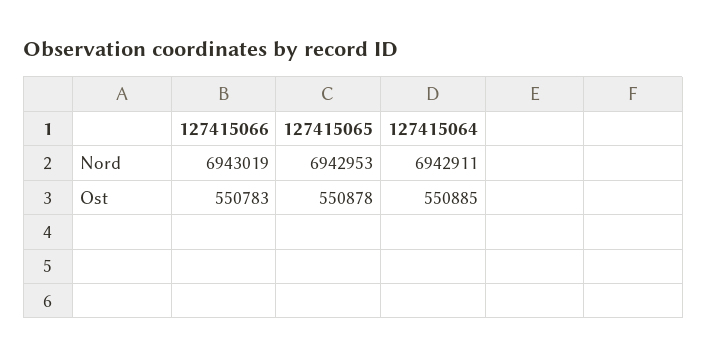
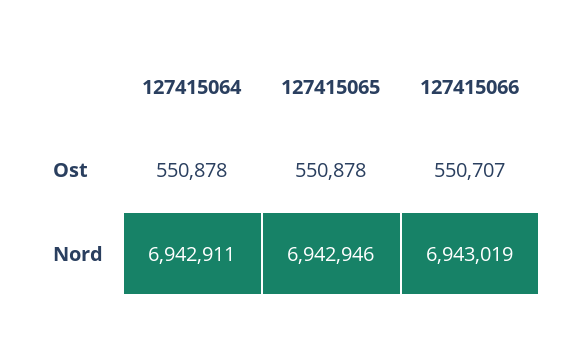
  {
    "127415066": {
      "Nord": 6943019,
-     "Ost": 550783
+     "Ost": 550707
    },
    "127415065": {
-     "Nord": 6942953,
+     "Nord": 6942946,
      "Ost": 550878
    },
    "127415064": {
      "Nord": 6942911,
-     "Ost": 550885
+     "Ost": 550878
    }
  }

